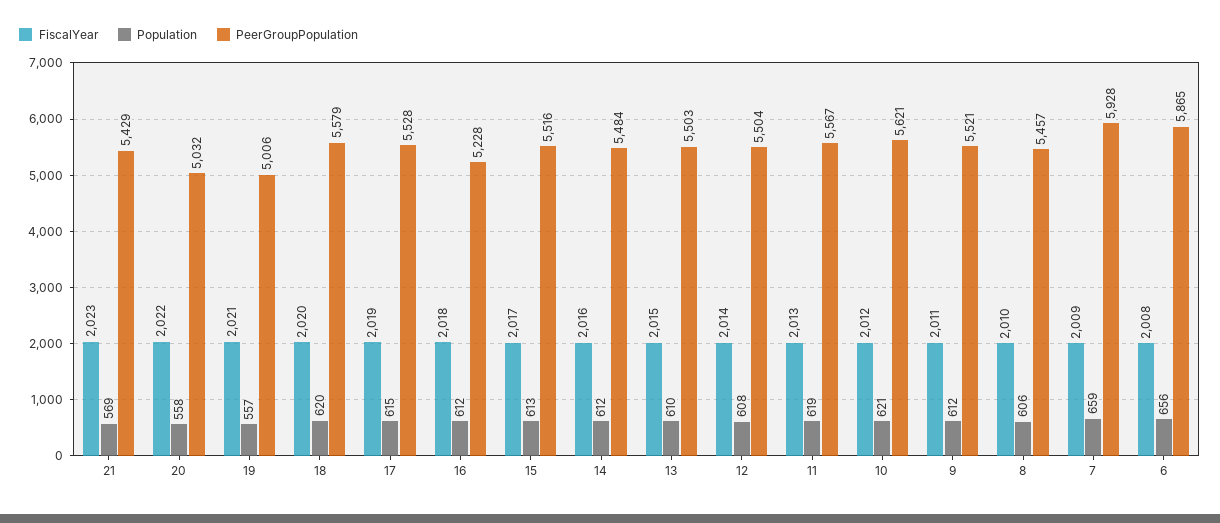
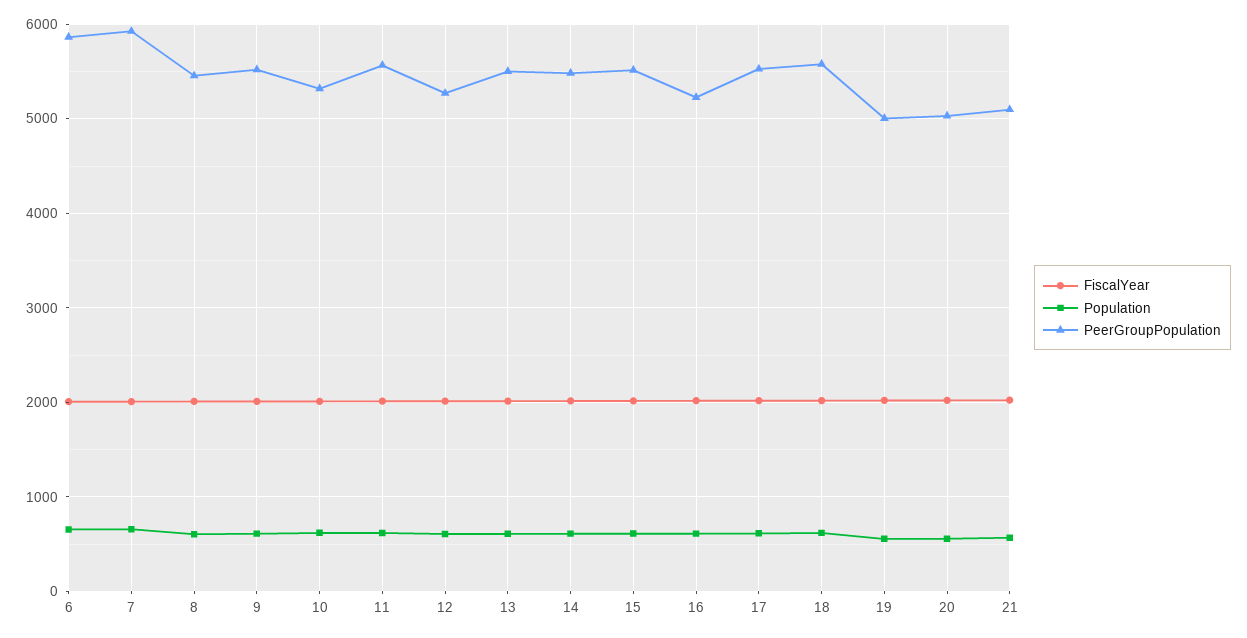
  {
    "FiscalYear": {
      "21": 2023,
      "20": 2022,
      "19": 2021,
      "18": 2020,
      "17": 2019,
      "16": 2018,
      "15": 2017,
      "14": 2016,
      "13": 2015,
      "12": 2014,
      "11": 2013,
      "10": 2012,
      "9": 2011,
      "8": 2010,
      "7": 2009,
      "6": 2008
    },
    "Population": {
      "21": 569,
      "20": 558,
      "19": 557,
      "18": 620,
      "17": 615,
      "16": 612,
      "15": 613,
      "14": 612,
      "13": 610,
      "12": 608,
      "11": 619,
      "10": 621,
      "9": 612,
      "8": 606,
      "7": 659,
      "6": 656
    },
    "PeerGroupPopulation": {
-     "21": 5429,
+     "21": 5100,
      "20": 5032,
      "19": 5006,
      "18": 5579,
      "17": 5528,
      "16": 5228,
      "15": 5516,
      "14": 5484,
      "13": 5503,
-     "12": 5504,
+     "12": 5300,
      "11": 5567,
-     "10": 5621,
+     "10": 5300,
      "9": 5521,
      "8": 5457,
      "7": 5928,
      "6": 5865
    }
  }

